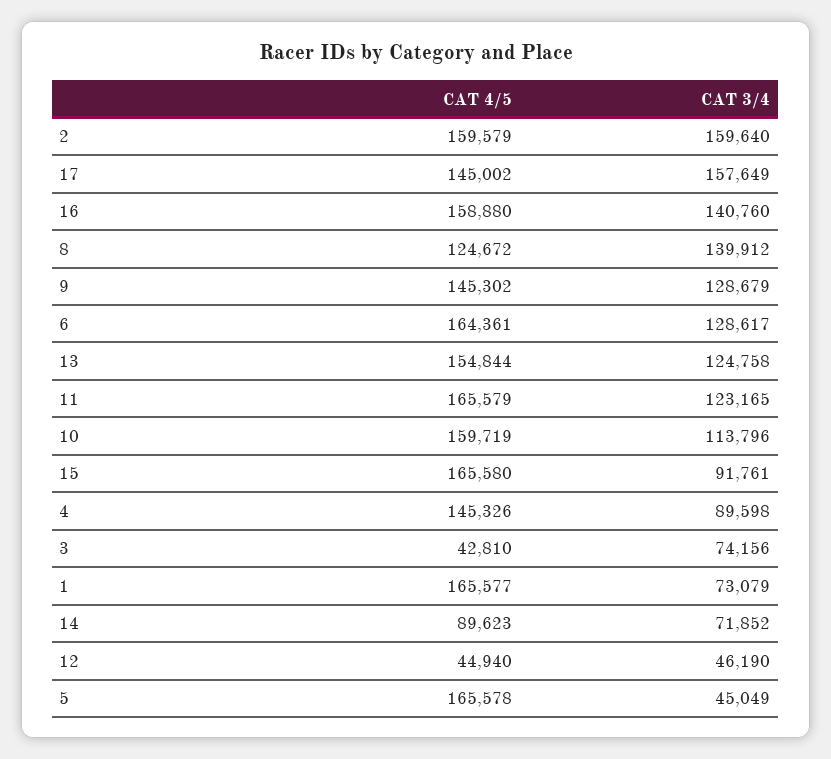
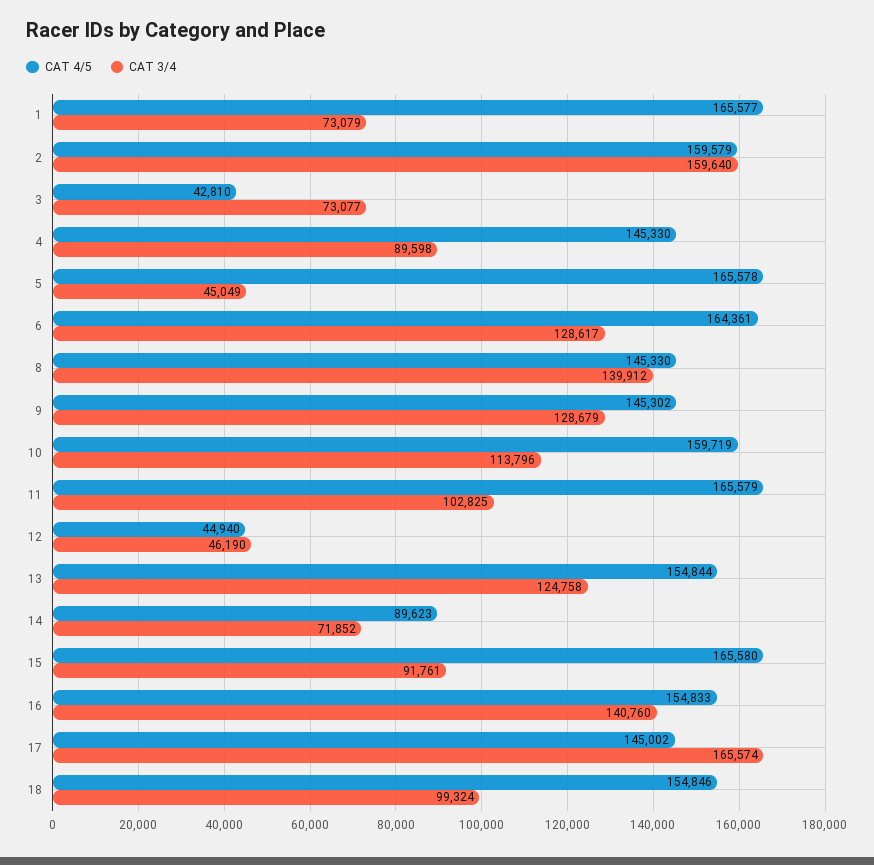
  {
    "CAT 4/5": {
      "2": 159579,
      "17": 145002,
-     "16": 158880,
+     "16": 154833,
-     "8": 124672,
+     "8": 145330,
      "9": 145302,
      "6": 164361,
      "13": 154844,
      "11": 165579,
      "10": 159719,
      "15": 165580,
-     "4": 145326,
+     "4": 145330,
      "3": 42810,
      "1": 165577,
      "14": 89623,
      "12": 44940,
-     "5": 165578
+     "5": 165578,
+     "18": 154846
    },
    "CAT 3/4": {
      "2": 159640,
-     "17": 157649,
+     "17": 165574,
      "16": 140760,
      "8": 139912,
      "9": 128679,
      "6": 128617,
      "13": 124758,
-     "11": 123165,
+     "11": 102825,
      "10": 113796,
      "15": 91761,
      "4": 89598,
-     "3": 74156,
+     "3": 73077,
      "1": 73079,
      "14": 71852,
      "12": 46190,
-     "5": 45049
+     "5": 45049,
+     "18": 99324
    }
  }

